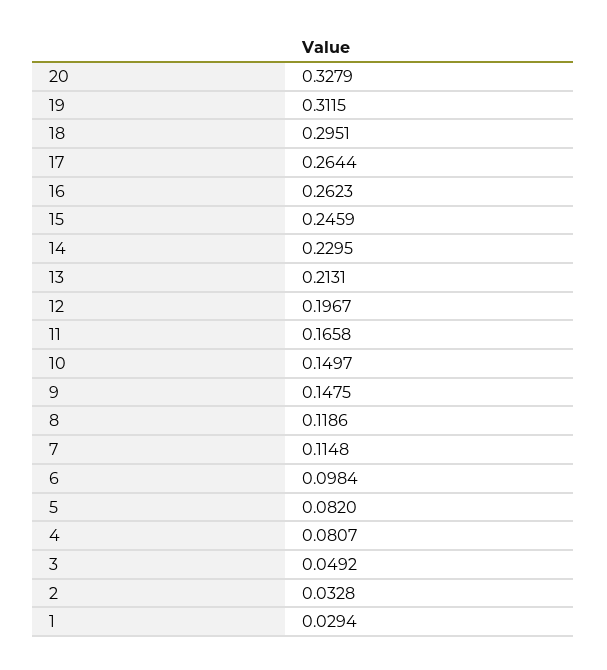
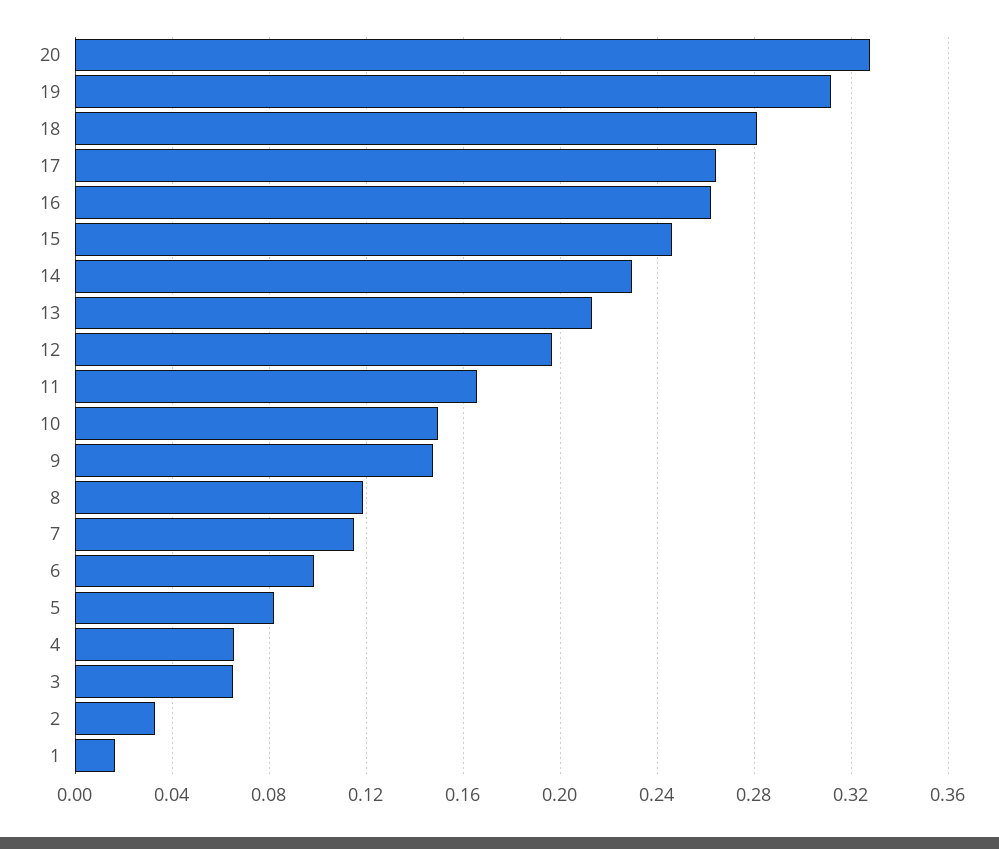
  {
    "20": 0.3279,
    "19": 0.3115,
-   "18": 0.2951,
+   "18": 0.28,
    "17": 0.2644,
    "16": 0.2623,
    "15": 0.2459,
    "14": 0.2295,
    "13": 0.2131,
    "12": 0.1967,
    "11": 0.1658,
    "10": 0.1497,
    "9": 0.1475,
    "8": 0.1186,
    "7": 0.1148,
    "6": 0.0984,
    "5": 0.082,
-   "4": 0.0807,
+   "4": 0.065,
-   "3": 0.0492,
+   "3": 0.065,
    "2": 0.0328,
-   "1": 0.0294
+   "1": 0.015
  }

